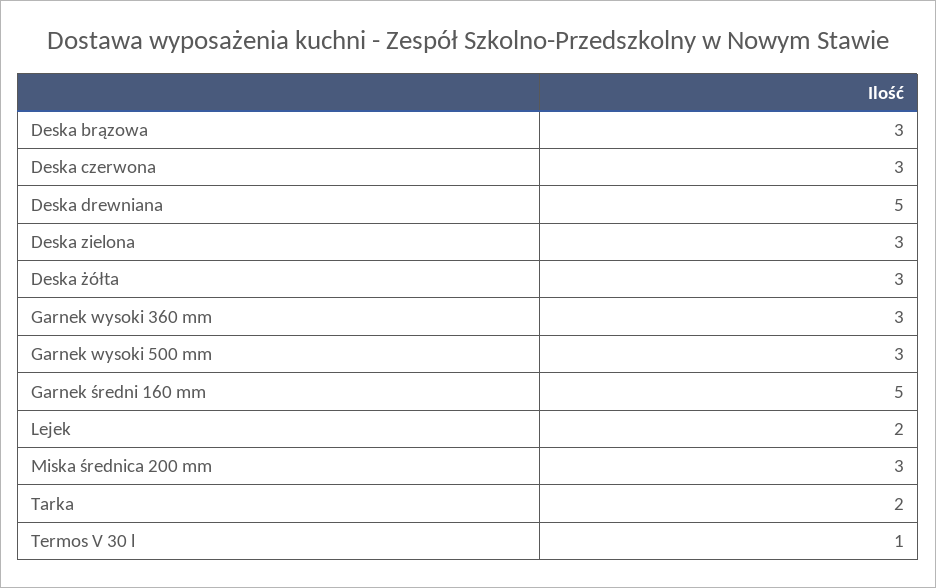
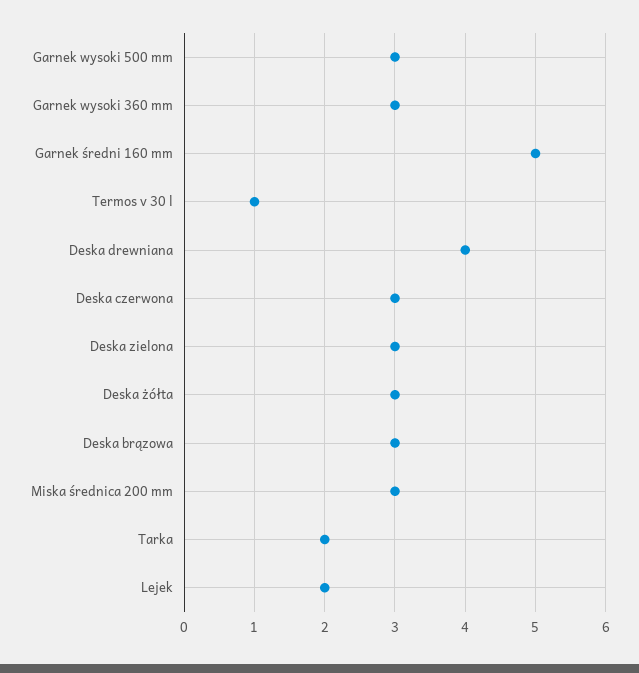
  {
    "Deska brązowa": 3,
    "Deska czerwona": 3,
-   "Deska drewniana": 5,
+   "Deska drewniana": 4,
    "Deska zielona": 3,
    "Deska żółta": 3,
    "Garnek wysoki 360 mm": 3,
    "Garnek wysoki 500 mm": 3,
    "Garnek średni 160 mm": 5,
    "Lejek": 2,
    "Miska średnica 200 mm": 3,
    "Tarka": 2,
    "Termos V 30 l": 1
  }

